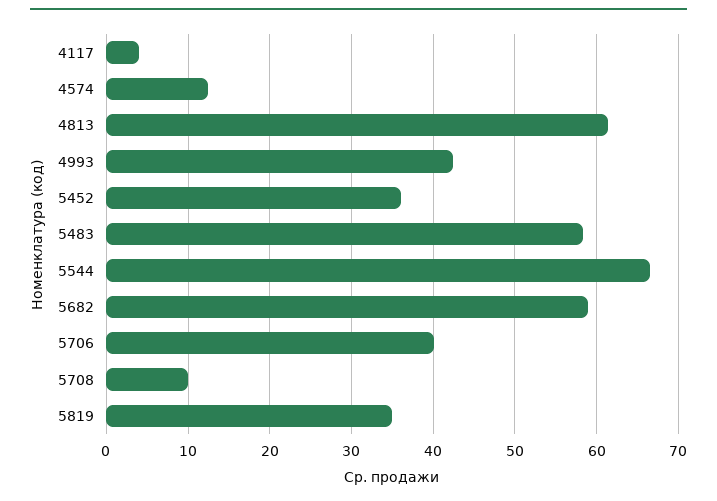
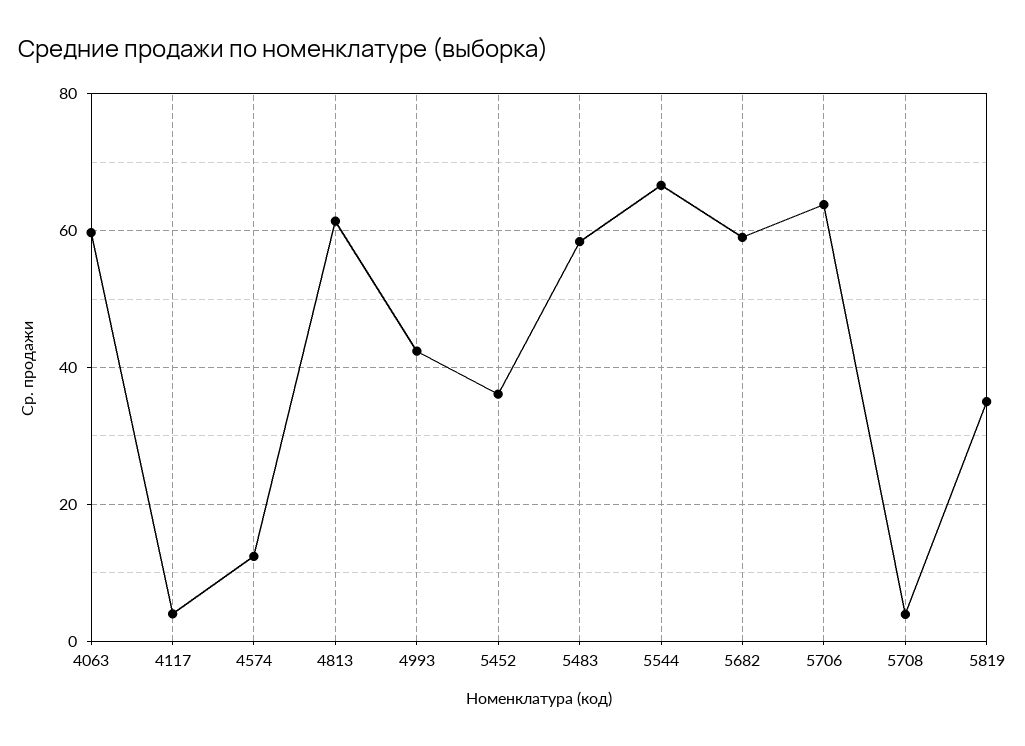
  {
    "4117": 4,
    "4574": 12,
    "4813": 61,
    "4993": 42,
    "5452": 36,
    "5483": 58,
    "5544": 67,
    "5682": 59,
-   "5706": 40,
+   "5706": 64,
-   "5708": 10,
+   "5708": 4,
-   "5819": 35
+   "5819": 35,
+   "4063": 60
  }

